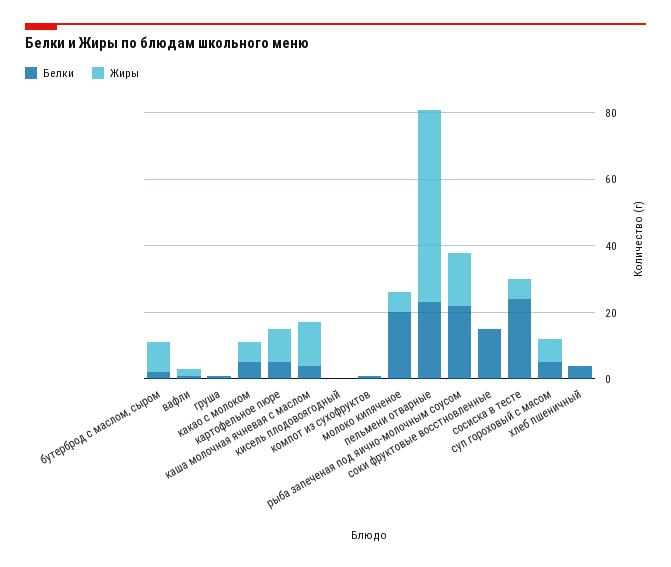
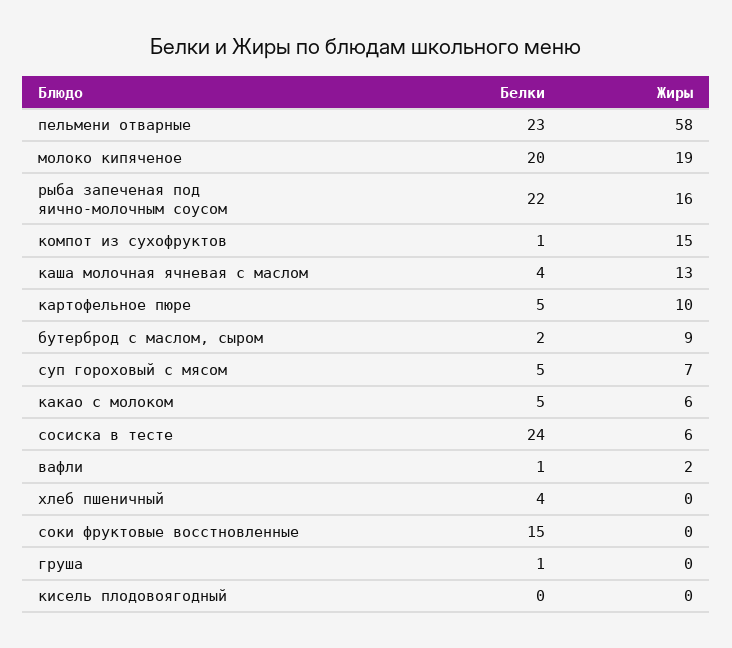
  {
    "Белки": {
      "бутерброд с маслом, сыром": 2,
      "вафли": 1,
      "груша": 1,
      "какао с молоком": 5,
      "картофельное пюре": 5,
      "каша молочная ячневая с маслом": 4,
      "кисель плодовоягодный": 0,
      "компот из сухофруктов": 1,
      "молоко кипяченое": 20,
      "пельмени отварные": 23,
      "рыба запеченая под яично-молочным соусом": 22,
      "соки фруктовые восстновленные": 15,
      "сосиска в тесте": 24,
      "суп гороховый с мясом": 5,
      "хлеб пшеничный": 4
    },
    "Жиры": {
      "бутерброд с маслом, сыром": 9,
      "вафли": 2,
      "груша": 0,
      "какао с молоком": 6,
      "картофельное пюре": 10,
      "каша молочная ячневая с маслом": 13,
      "кисель плодовоягодный": 0,
-     "компот из сухофруктов": 0,
+     "компот из сухофруктов": 15,
-     "молоко кипяченое": 5,
+     "молоко кипяченое": 19,
      "пельмени отварные": 58,
      "рыба запеченая под яично-молочным соусом": 16,
      "соки фруктовые восстновленные": 0,
      "сосиска в тесте": 6,
      "суп гороховый с мясом": 7,
      "хлеб пшеничный": 0
    }
  }

